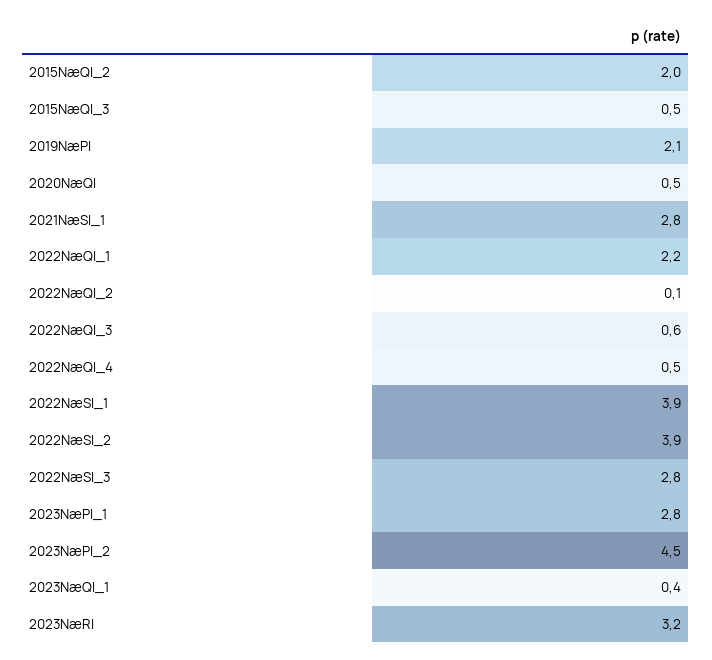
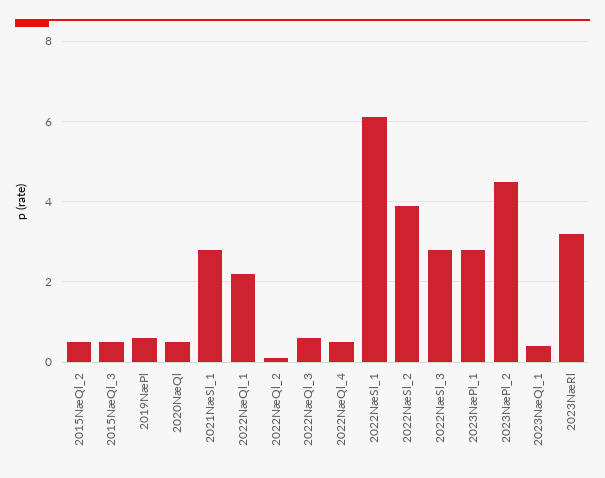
  {
-   "2015NæQl_2": 2,
+   "2015NæQl_2": 0.5,
    "2015NæQl_3": 0.5,
-   "2019NæPl": 2.1,
+   "2019NæPl": 0.5,
    "2020NæQl": 0.5,
    "2021NæSl_1": 2.8,
    "2022NæQl_1": 2.2,
    "2022NæQl_2": 0.1,
    "2022NæQl_3": 0.6,
    "2022NæQl_4": 0.5,
-   "2022NæSl_1": 3.9,
+   "2022NæSl_1": 6,
    "2022NæSl_2": 3.9,
    "2022NæSl_3": 2.8,
    "2023NæPl_1": 2.8,
    "2023NæPl_2": 4.5,
    "2023NæQl_1": 0.4,
    "2023NæRl": 3.2
  }

